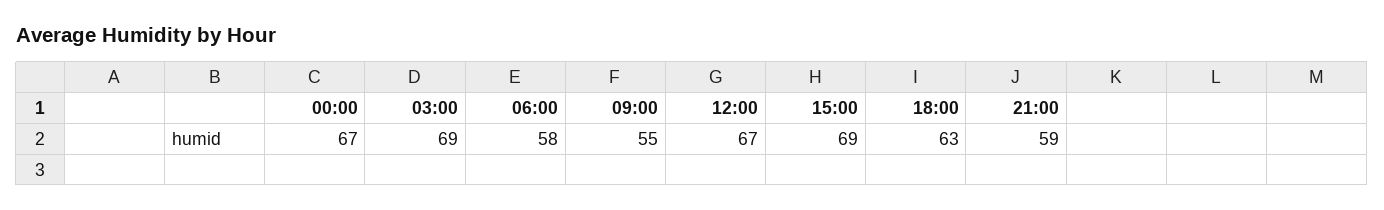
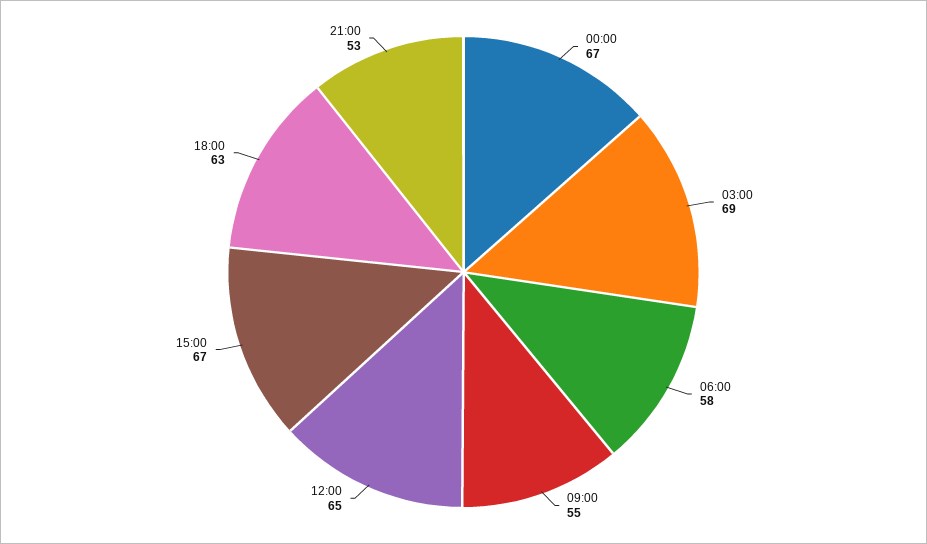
  {
    "00:00": 67,
    "03:00": 69,
    "06:00": 58,
    "09:00": 55,
-   "12:00": 67,
+   "12:00": 65,
-   "15:00": 69,
+   "15:00": 67,
    "18:00": 63,
-   "21:00": 59
+   "21:00": 53
  }

